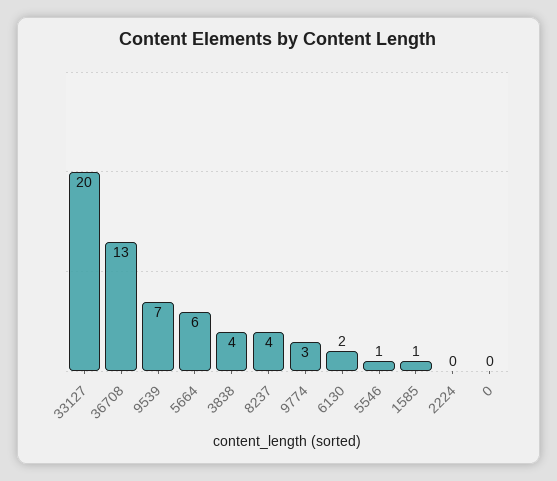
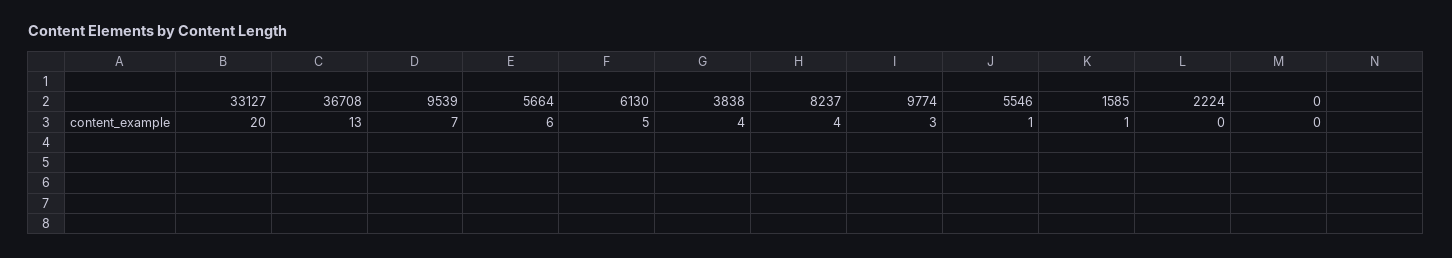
  {
    "33127": 20,
    "36708": 13,
    "9539": 7,
    "5664": 6,
    "3838": 4,
    "8237": 4,
    "9774": 3,
-   "6130": 2,
+   "6130": 5,
    "5546": 1,
    "1585": 1,
    "2224": 0,
    "0": 0
  }

